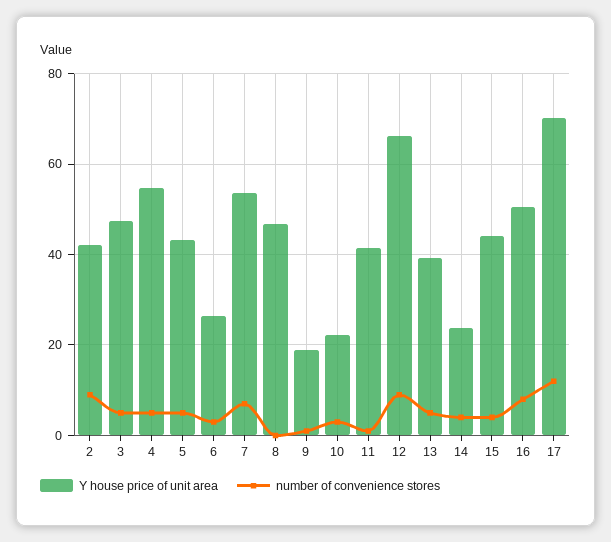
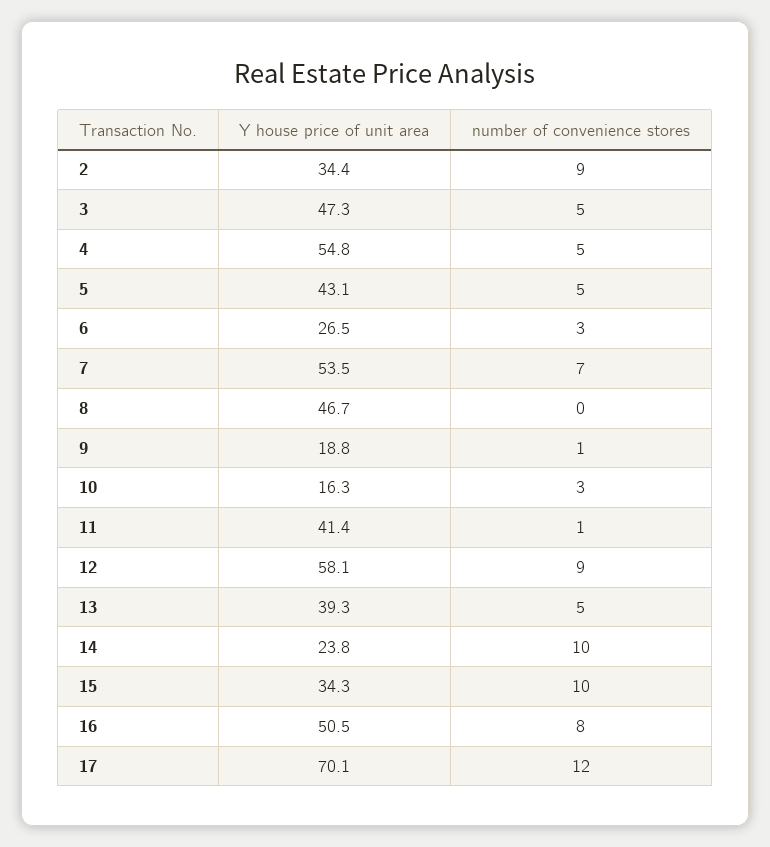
  {
    "Y house price of unit area": {
-     "2": 42,
+     "2": 34.4,
      "3": 47.3,
      "4": 54.8,
      "5": 43.1,
      "6": 26.5,
      "7": 53.5,
      "8": 46.7,
      "9": 18.8,
-     "10": 22,
+     "10": 16.3,
      "11": 41.4,
-     "12": 66,
+     "12": 58.1,
      "13": 39.3,
      "14": 23.8,
-     "15": 44,
+     "15": 34.3,
      "16": 50.5,
      "17": 70.1
    },
    "number of convenience stores": {
      "2": 9,
      "3": 5,
      "4": 5,
      "5": 5,
      "6": 3,
      "7": 7,
      "8": 0,
      "9": 1,
      "10": 3,
      "11": 1,
      "12": 9,
      "13": 5,
-     "14": 4,
+     "14": 10,
-     "15": 4,
+     "15": 10,
      "16": 8,
      "17": 12
    }
  }

